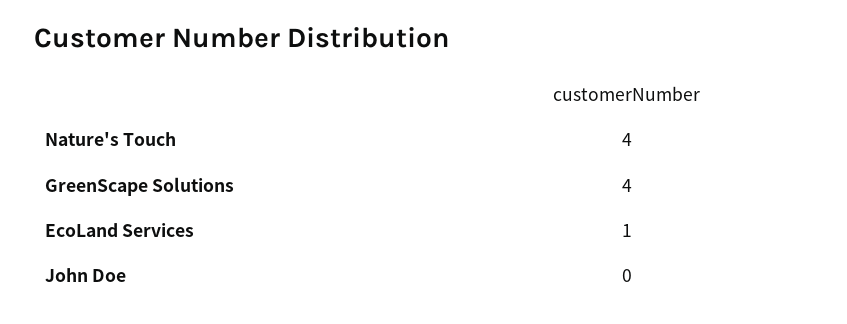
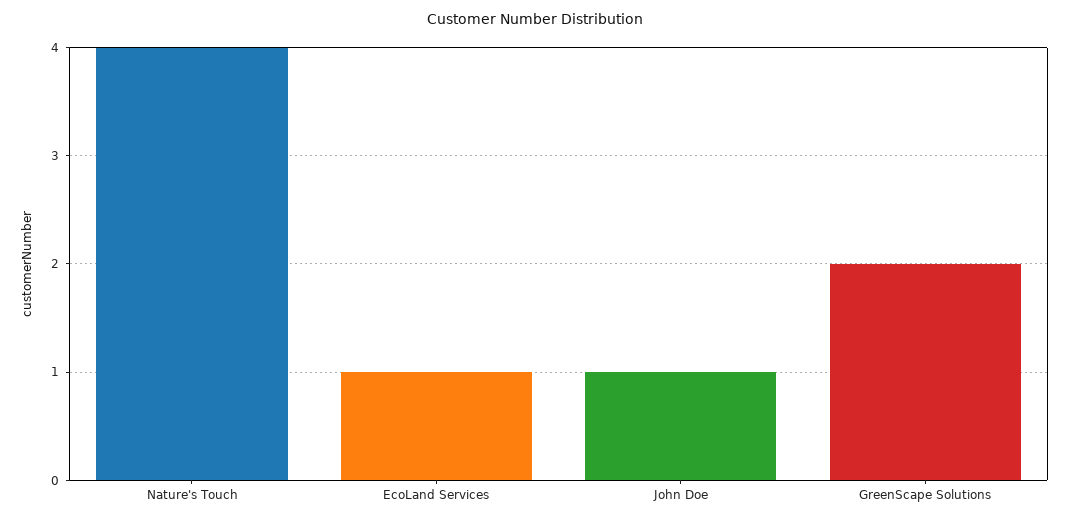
  {
    "Nature's Touch": 4,
-   "GreenScape Solutions": 4,
+   "GreenScape Solutions": 2,
    "EcoLand Services": 1,
-   "John Doe": 0
+   "John Doe": 1
  }

